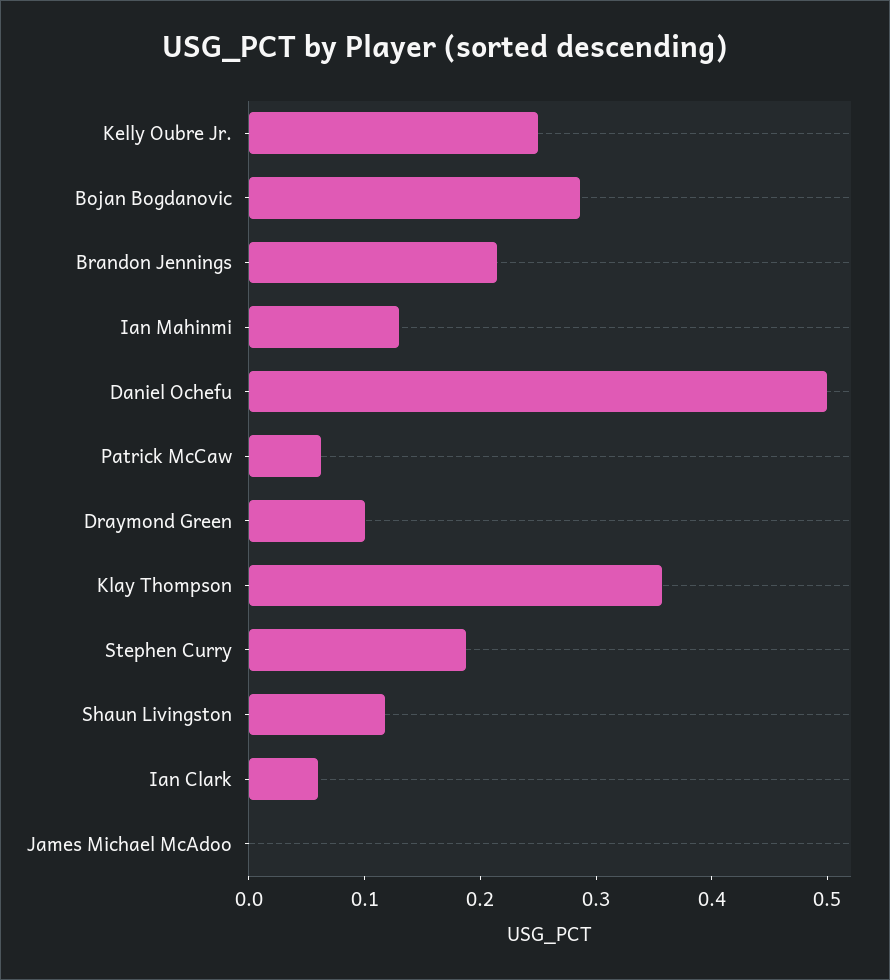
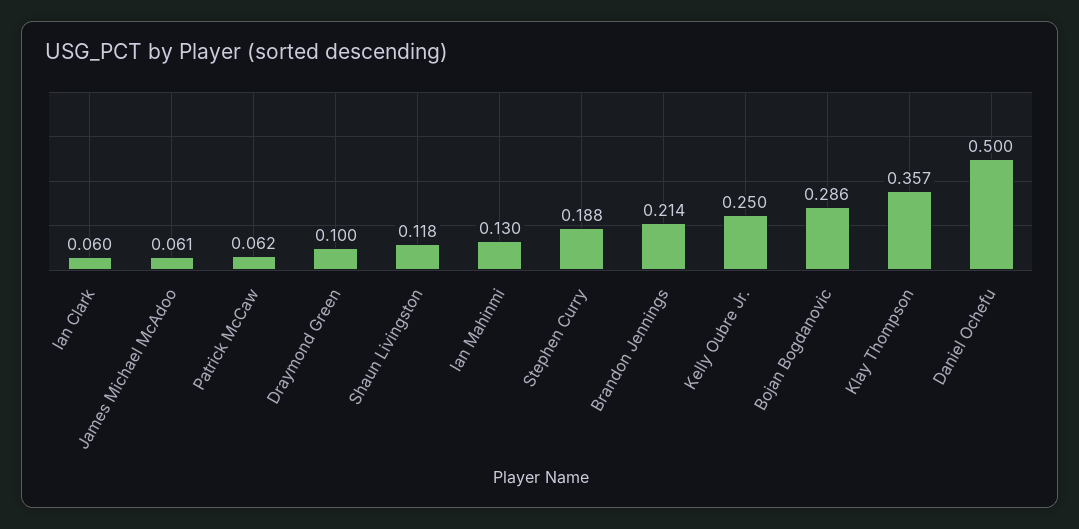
  {
    "Kelly Oubre Jr.": 0.25,
    "Bojan Bogdanovic": 0.286,
    "Brandon Jennings": 0.214,
    "Ian Mahinmi": 0.13,
    "Daniel Ochefu": 0.5,
    "Patrick McCaw": 0.062,
    "Draymond Green": 0.1,
    "Klay Thompson": 0.357,
    "Stephen Curry": 0.188,
    "Shaun Livingston": 0.118,
    "Ian Clark": 0.06,
-   "James Michael McAdoo": 0
+   "James Michael McAdoo": 0.061
  }

